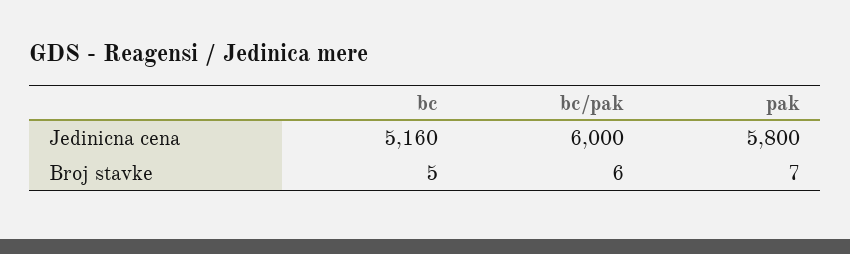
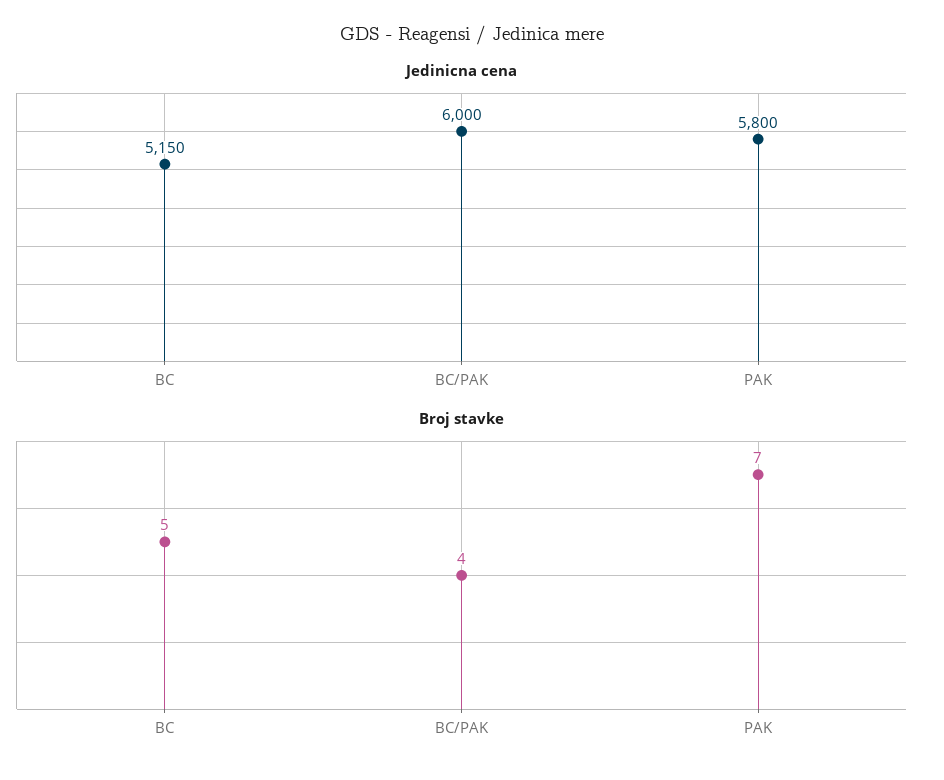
  {
    "Jedinicna cena": {
-     "bc": 5160,
+     "bc": 5150,
      "bc/pak": 6000,
      "pak": 5800
    },
    "Broj stavke": {
      "bc": 5,
-     "bc/pak": 6,
+     "bc/pak": 4,
      "pak": 7
    }
  }

